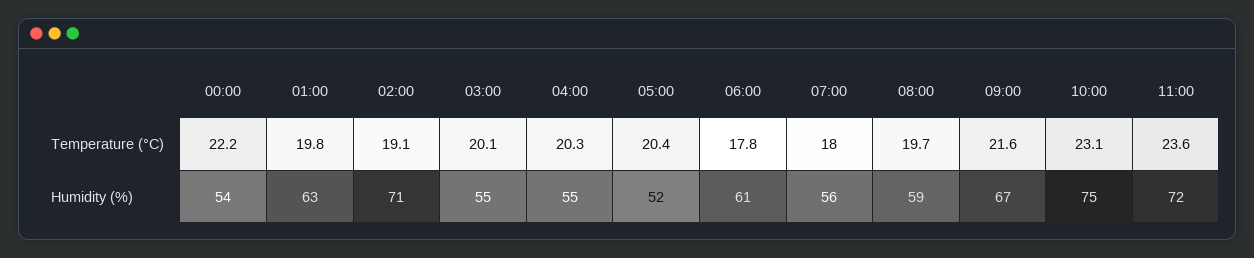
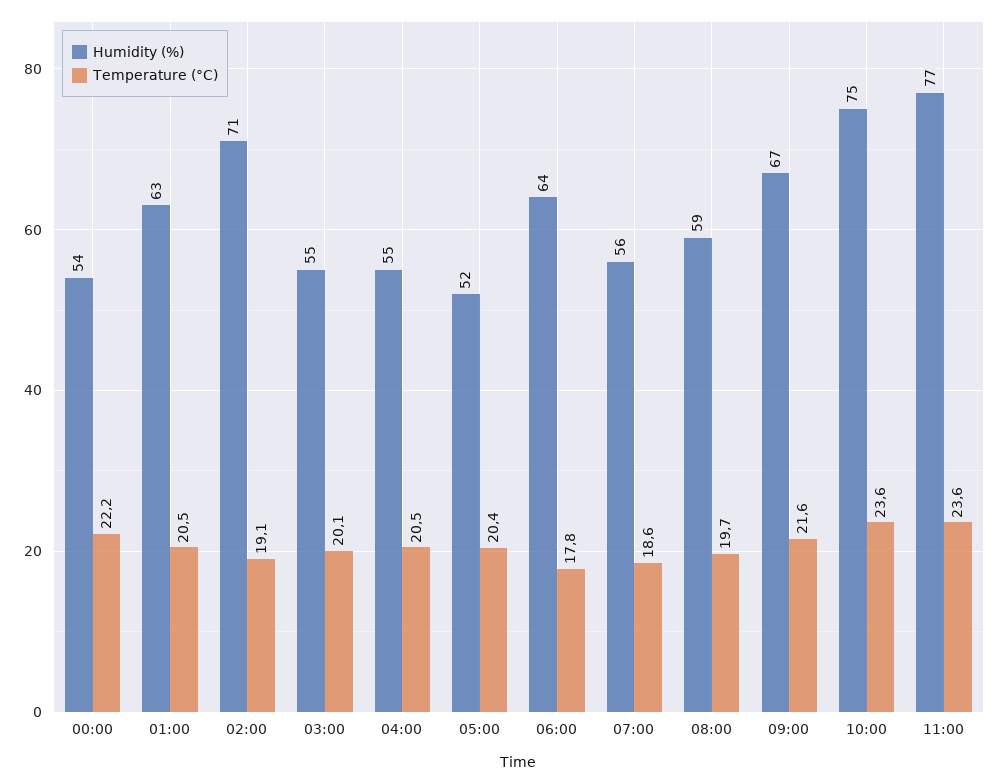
  {
    "Temperature (°C)": {
      "00:00": 22.2,
-     "01:00": 19.8,
+     "01:00": 20.5,
      "02:00": 19.1,
      "03:00": 20.1,
-     "04:00": 20.3,
+     "04:00": 20.5,
      "05:00": 20.4,
      "06:00": 17.8,
-     "07:00": 18,
+     "07:00": 18.6,
      "08:00": 19.7,
      "09:00": 21.6,
-     "10:00": 23.1,
+     "10:00": 23.6,
      "11:00": 23.6
    },
    "Humidity (%)": {
      "00:00": 54,
      "01:00": 63,
      "02:00": 71,
      "03:00": 55,
      "04:00": 55,
      "05:00": 52,
-     "06:00": 61,
+     "06:00": 64,
      "07:00": 56,
      "08:00": 59,
      "09:00": 67,
      "10:00": 75,
-     "11:00": 72
+     "11:00": 77
    }
  }

